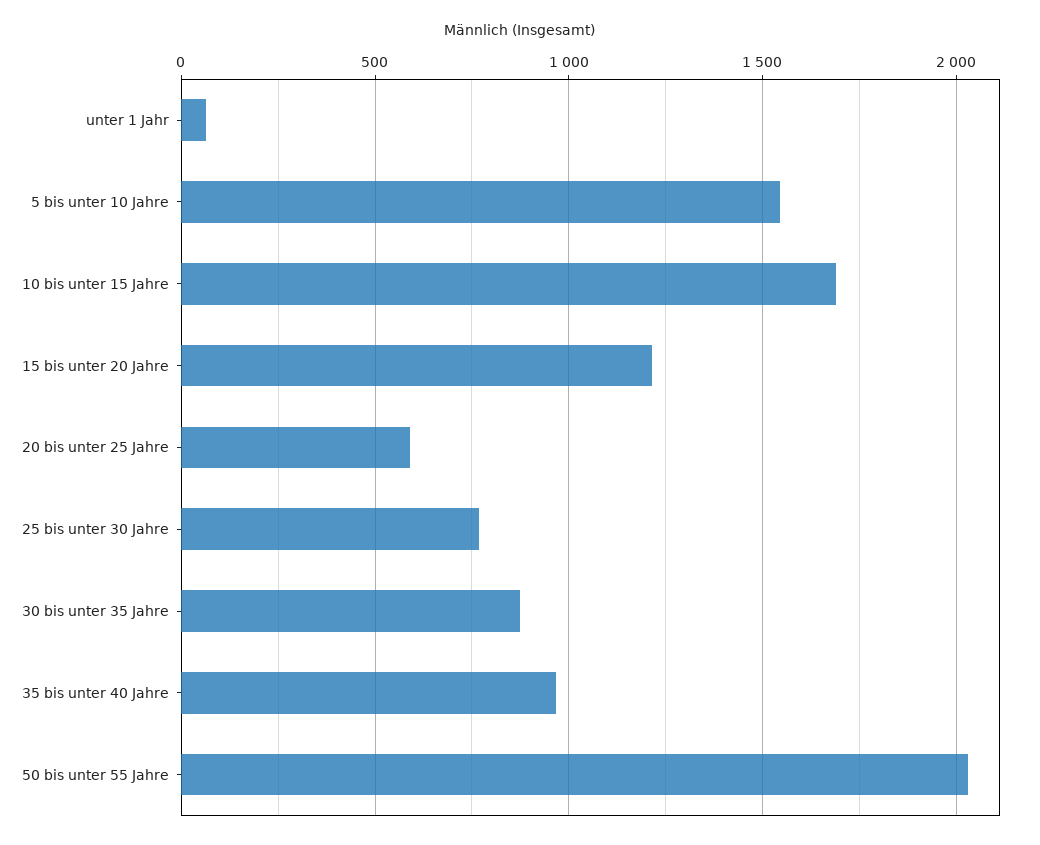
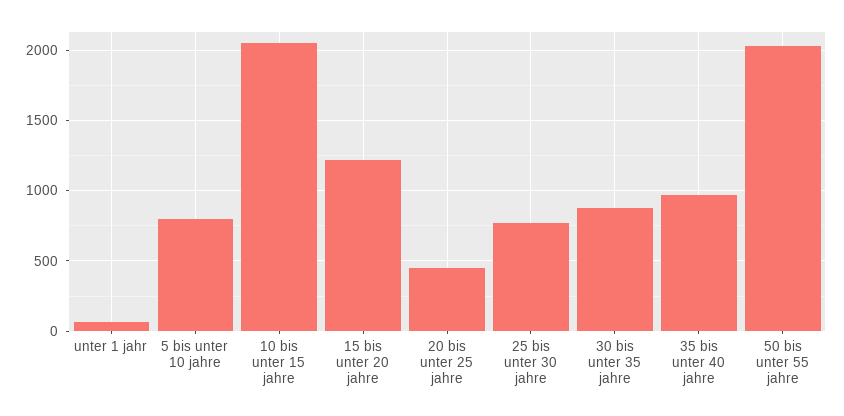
  {
    "unter 1 Jahr": 50,
-   "5 bis unter 10 Jahre": 1550,
+   "5 bis unter 10 Jahre": 800,
-   "10 bis unter 15 Jahre": 1700,
+   "10 bis unter 15 Jahre": 2050,
    "15 bis unter 20 Jahre": 1200,
-   "20 bis unter 25 Jahre": 600,
+   "20 bis unter 25 Jahre": 450,
    "25 bis unter 30 Jahre": 750,
    "30 bis unter 35 Jahre": 850,
    "35 bis unter 40 Jahre": 950,
    "50 bis unter 55 Jahre": 2050
  }

